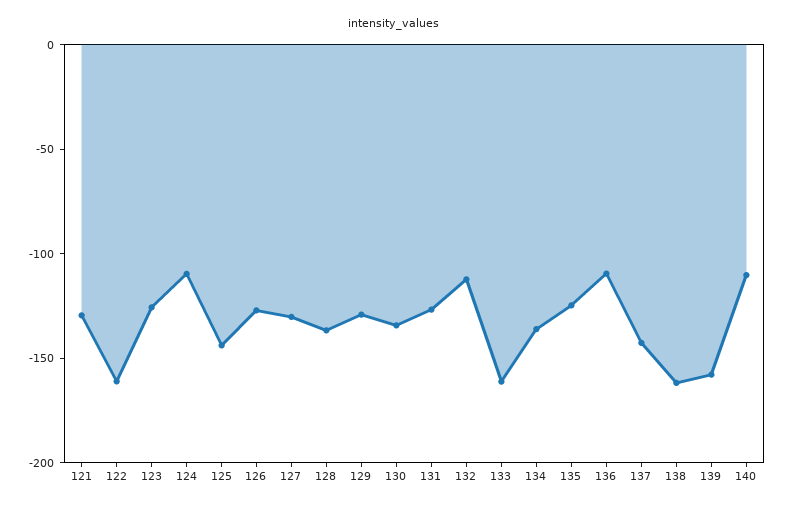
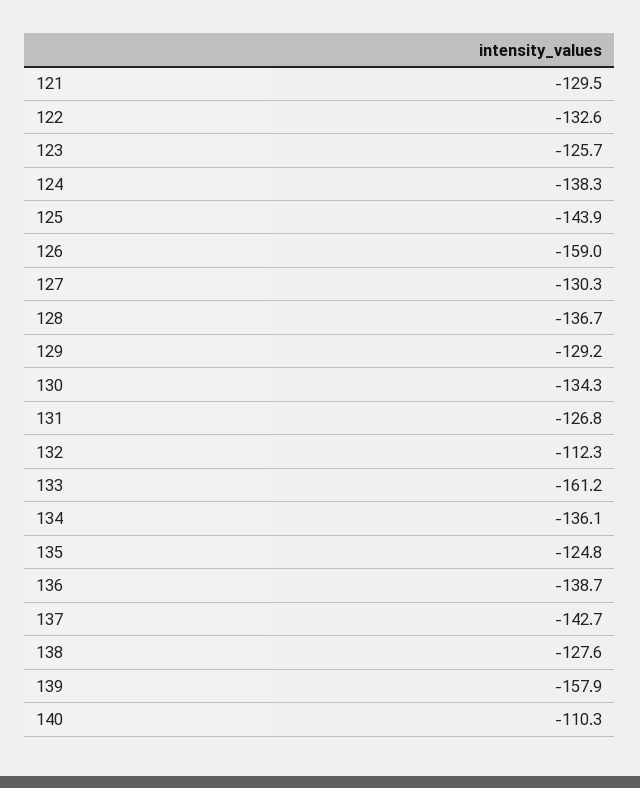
  {
    "121": -129.5,
-   "122": -160,
+   "122": -132.6,
    "123": -125.7,
-   "124": -110,
+   "124": -138.3,
    "125": -143.9,
-   "126": -130,
+   "126": -159,
    "127": -130.3,
    "128": -136.7,
    "129": -129.2,
    "130": -134.3,
    "131": -126.8,
    "132": -112.3,
    "133": -161.2,
    "134": -136.1,
    "135": -124.8,
-   "136": -110,
+   "136": -138.7,
    "137": -142.7,
-   "138": -160,
+   "138": -127.6,
    "139": -157.9,
    "140": -110.3
  }

